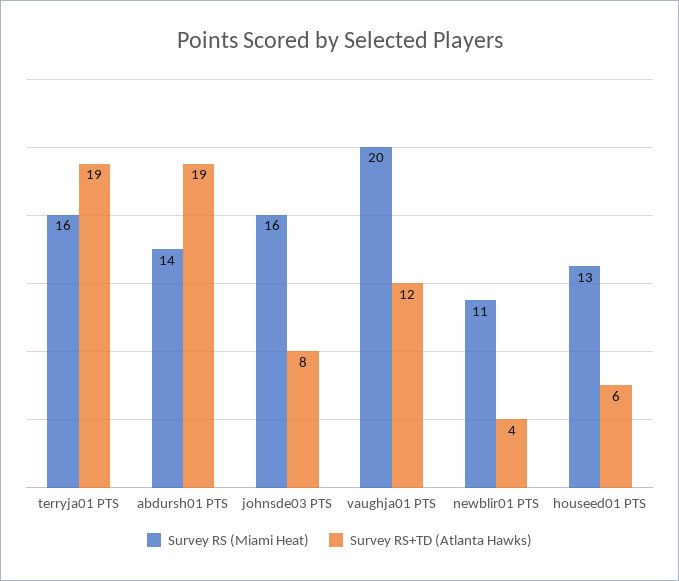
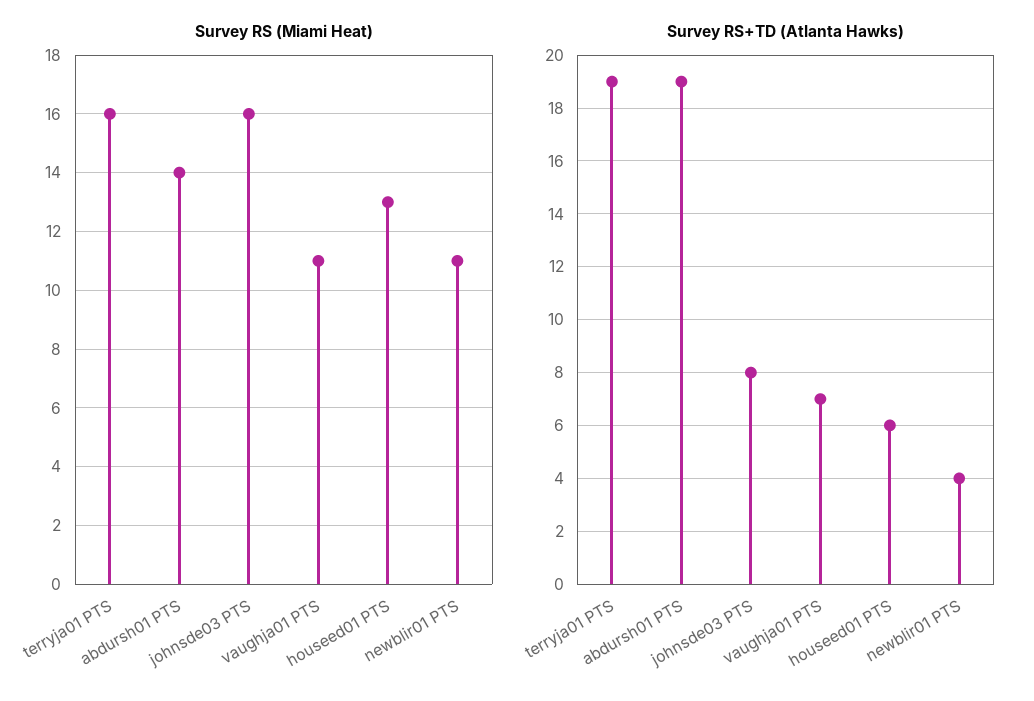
  {
    "Survey RS (Miami Heat)": {
      "terryja01 PTS": 16,
      "abdursh01 PTS": 14,
      "johnsde03 PTS": 16,
-     "vaughja01 PTS": 20,
+     "vaughja01 PTS": 11,
      "newblir01 PTS": 11,
      "houseed01 PTS": 13
    },
    "Survey RS+TD (Atlanta Hawks)": {
      "terryja01 PTS": 19,
      "abdursh01 PTS": 19,
      "johnsde03 PTS": 8,
-     "vaughja01 PTS": 12,
+     "vaughja01 PTS": 7,
      "newblir01 PTS": 4,
      "houseed01 PTS": 6
    }
  }

